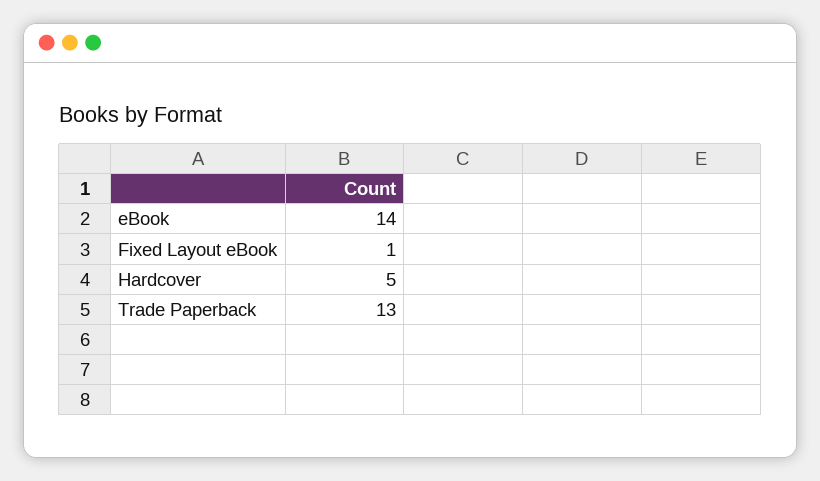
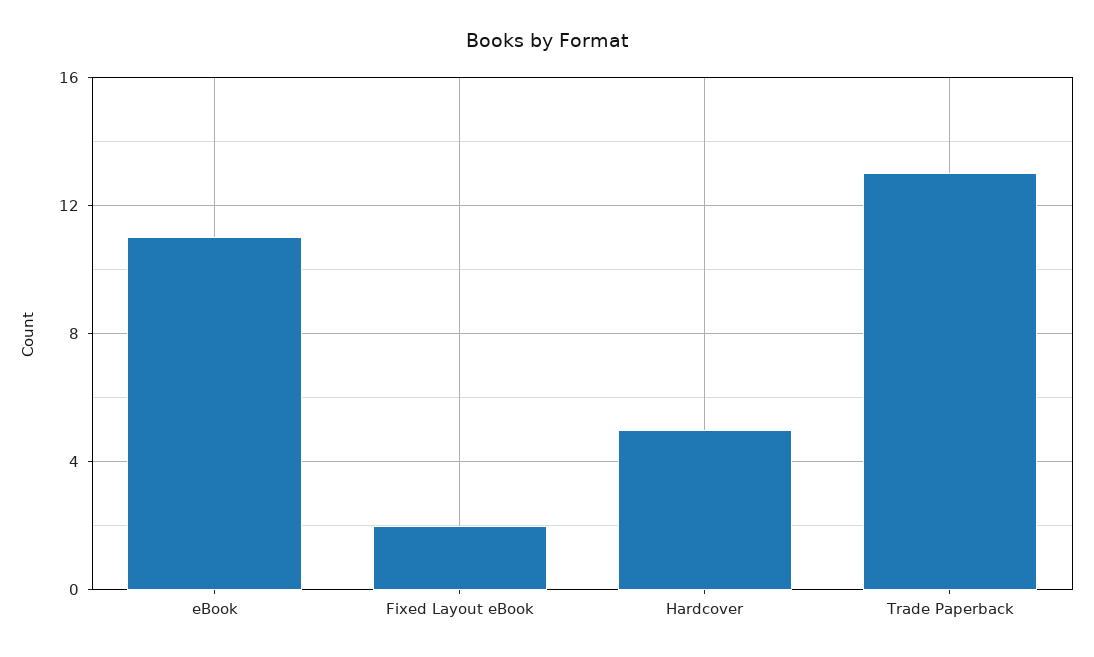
  {
-   "eBook": 14,
+   "eBook": 11,
-   "Fixed Layout eBook": 1,
+   "Fixed Layout eBook": 2,
    "Hardcover": 5,
    "Trade Paperback": 13
  }

